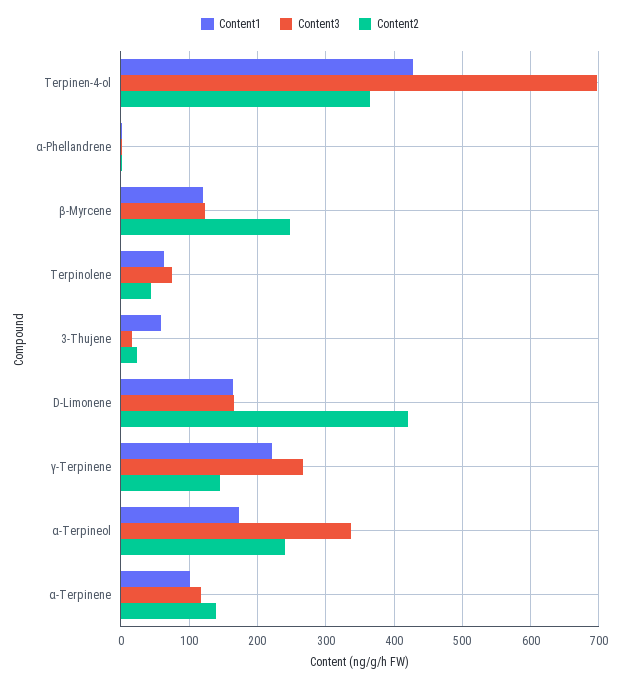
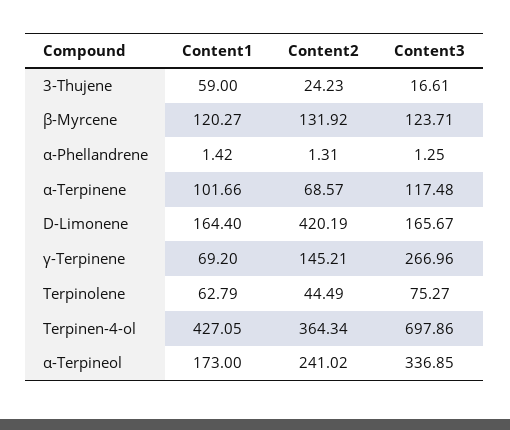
  {
    "Content1": {
      "Terpinen-4-ol": 427.05,
      "α-Phellandrene": 1.42,
      "β-Myrcene": 120.27,
      "Terpinolene": 62.79,
      "3-Thujene": 59,
      "D-Limonene": 164.4,
-     "γ-Terpinene": 220,
+     "γ-Terpinene": 69.2,
      "α-Terpineol": 173,
      "α-Terpinene": 101.66
    },
    "Content3": {
      "Terpinen-4-ol": 697.86,
      "α-Phellandrene": 1.25,
      "β-Myrcene": 123.71,
      "Terpinolene": 75.27,
      "3-Thujene": 16.61,
      "D-Limonene": 165.67,
      "γ-Terpinene": 266.96,
      "α-Terpineol": 336.85,
      "α-Terpinene": 117.48
    },
    "Content2": {
      "Terpinen-4-ol": 364.34,
      "α-Phellandrene": 1.31,
-     "β-Myrcene": 250,
+     "β-Myrcene": 131.92,
      "Terpinolene": 44.49,
      "3-Thujene": 24.23,
      "D-Limonene": 420.19,
      "γ-Terpinene": 145.21,
      "α-Terpineol": 241.02,
-     "α-Terpinene": 140
+     "α-Terpinene": 68.57
    }
  }

